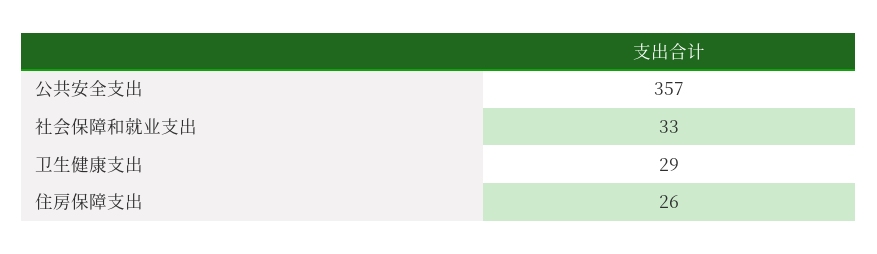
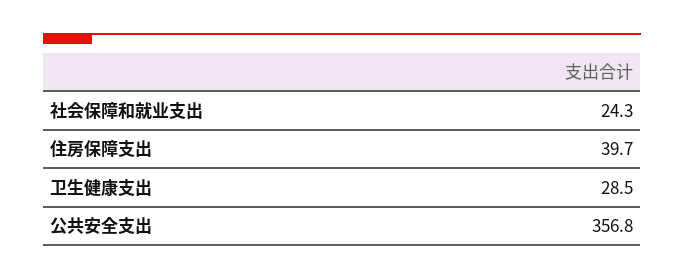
  {
    "公共安全支出": 356.8,
-   "社会保障和就业支出": 33,
+   "社会保障和就业支出": 24.3,
    "卫生健康支出": 28.5,
-   "住房保障支出": 26
+   "住房保障支出": 39.7
  }

